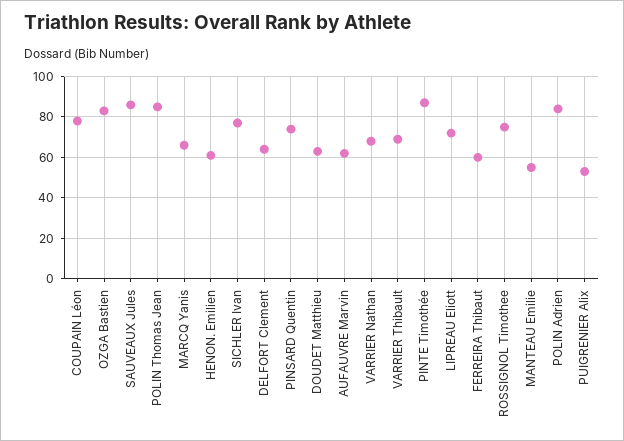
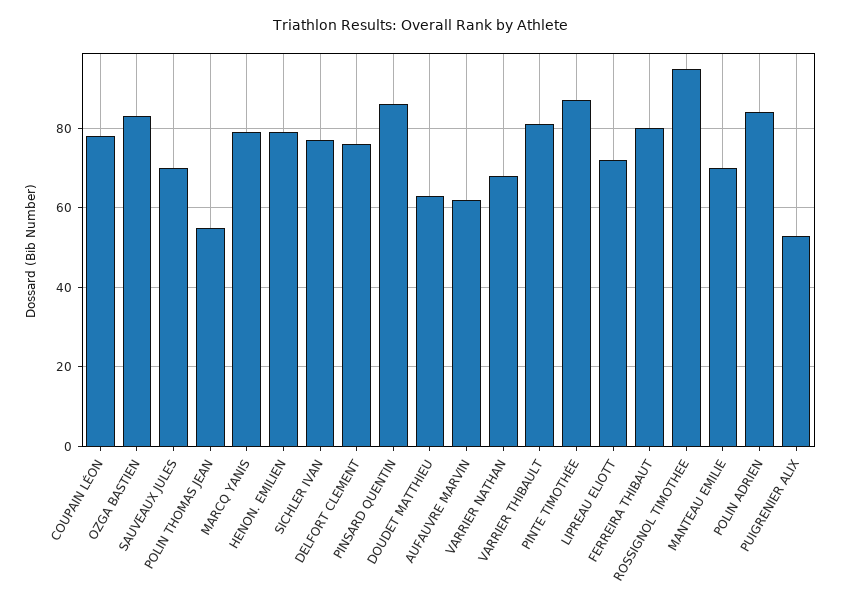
  {
    "COUPAIN Léon": 80,
    "OZGA Bastien": 85,
-   "SAUVEAUX Jules": 85,
+   "SAUVEAUX Jules": 70,
-   "POLIN Thomas Jean": 85,
+   "POLIN Thomas Jean": 55,
-   "MARCQ Yanis": 65,
+   "MARCQ Yanis": 80,
-   "HENON. Emilien": 60,
+   "HENON. Emilien": 80,
    "SICHLER Ivan": 75,
-   "DELFORT Clement": 65,
+   "DELFORT Clement": 75,
-   "PINSARD Quentin": 75,
+   "PINSARD Quentin": 85,
    "DOUDET Matthieu": 65,
    "AUFAUVRE Marvin": 60,
    "VARRIER Nathan": 70,
-   "VARRIER Thibault": 70,
+   "VARRIER Thibault": 80,
    "PINTE Timothée": 85,
    "LIPREAU Eliott": 70,
-   "FERREIRA Thibaut": 60,
+   "FERREIRA Thibaut": 80,
-   "ROSSIGNOL Timothee": 75,
+   "ROSSIGNOL Timothee": 95,
-   "MANTEAU Emilie": 55,
+   "MANTEAU Emilie": 70,
    "POLIN Adrien": 85,
    "PUIGRENIER Alix": 55
  }

